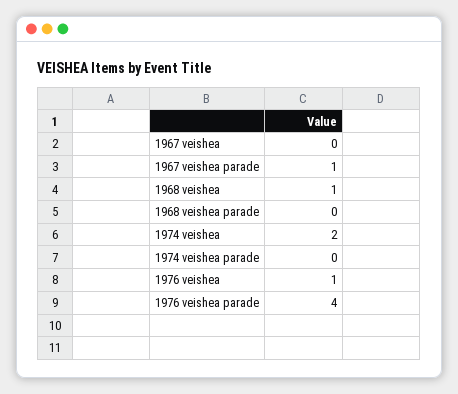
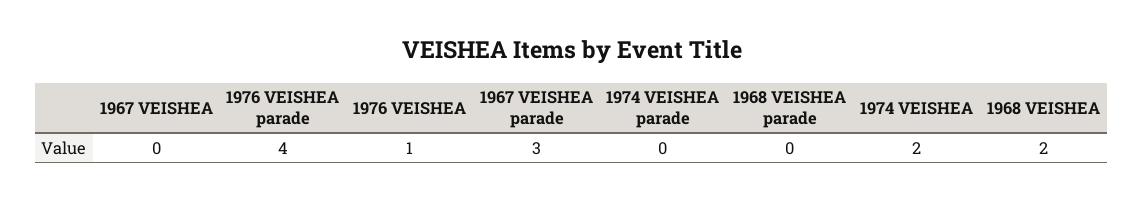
  {
    "1967 veishea": 0,
-   "1967 veishea parade": 1,
+   "1967 veishea parade": 3,
-   "1968 veishea": 1,
+   "1968 veishea": 2,
    "1968 veishea parade": 0,
    "1974 veishea": 2,
    "1974 veishea parade": 0,
    "1976 veishea": 1,
    "1976 veishea parade": 4
  }

